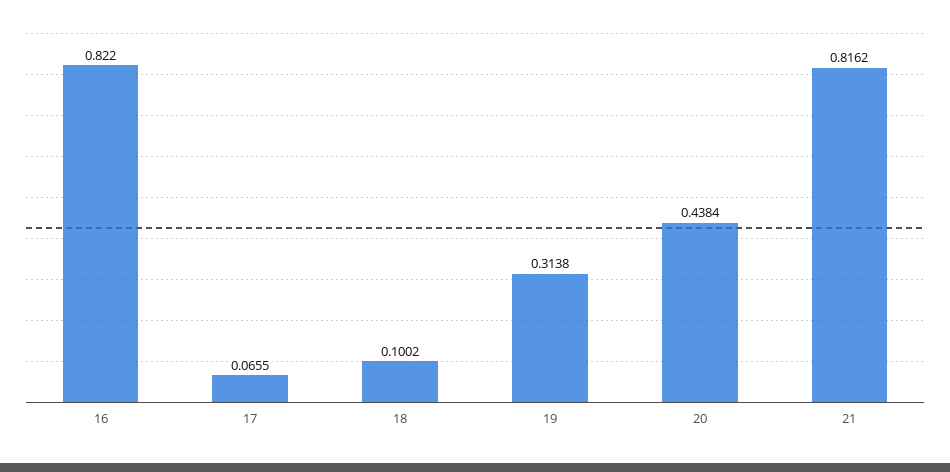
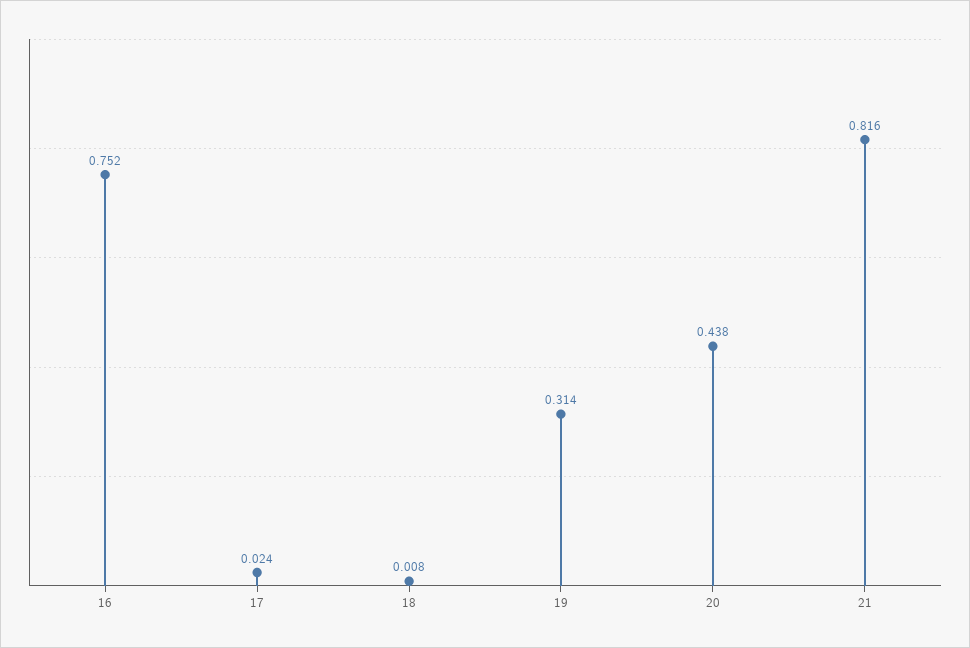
  {
-   "16": 0.822,
+   "16": 0.752,
-   "17": 0.0655,
+   "17": 0.024,
-   "18": 0.1002,
+   "18": 0.008,
    "19": 0.3138,
    "20": 0.4384,
    "21": 0.8162
  }

